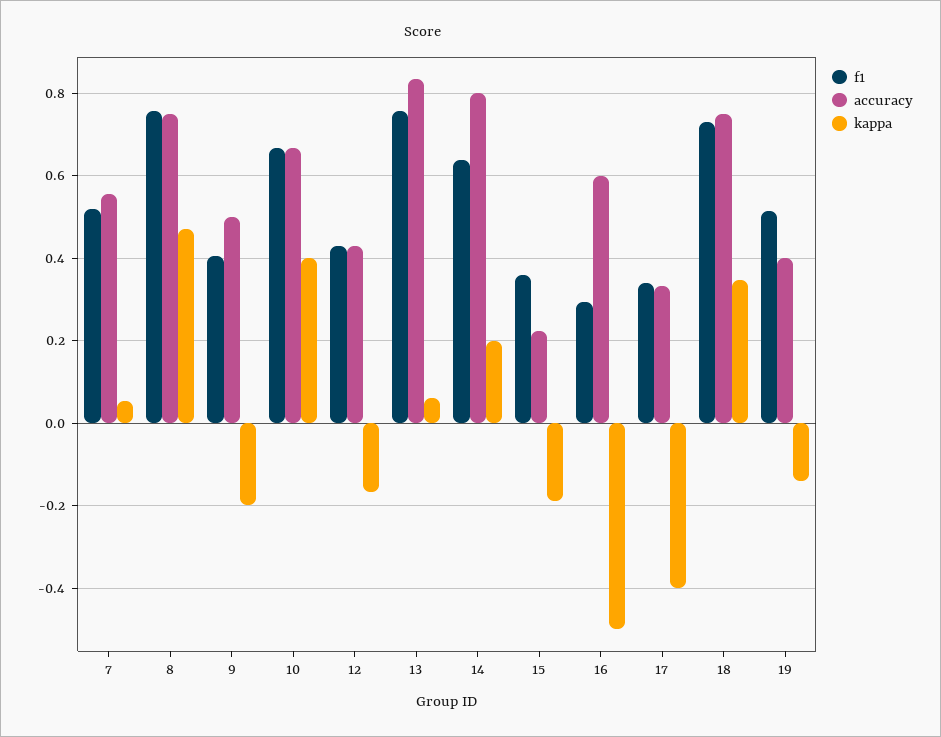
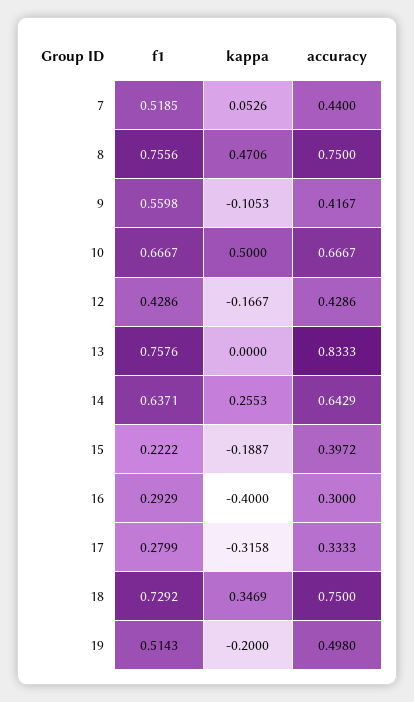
  {
    "f1": {
      "7": 0.5185,
      "8": 0.7556,
-     "9": 0.4,
+     "9": 0.5598,
      "10": 0.6667,
      "12": 0.4286,
      "13": 0.7576,
      "14": 0.6371,
-     "15": 0.36,
+     "15": 0.2222,
      "16": 0.2929,
-     "17": 0.34,
+     "17": 0.2799,
      "18": 0.7292,
      "19": 0.5143
    },
    "accuracy": {
-     "7": 0.56,
+     "7": 0.44,
      "8": 0.75,
-     "9": 0.5,
+     "9": 0.4167,
      "10": 0.6667,
      "12": 0.4286,
      "13": 0.8333,
-     "14": 0.8,
+     "14": 0.6429,
-     "15": 0.22,
+     "15": 0.3972,
-     "16": 0.6,
+     "16": 0.3,
      "17": 0.3333,
      "18": 0.75,
-     "19": 0.4
+     "19": 0.498
    },
    "kappa": {
      "7": 0.0526,
      "8": 0.4706,
-     "9": -0.2,
+     "9": -0.1053,
-     "10": 0.4,
+     "10": 0.5,
      "12": -0.1667,
-     "13": 0.06,
+     "13": 0,
-     "14": 0.2,
+     "14": 0.2553,
      "15": -0.1887,
-     "16": -0.5,
+     "16": -0.4,
-     "17": -0.4,
+     "17": -0.3158,
      "18": 0.3469,
-     "19": -0.14
+     "19": -0.2
    }
  }

